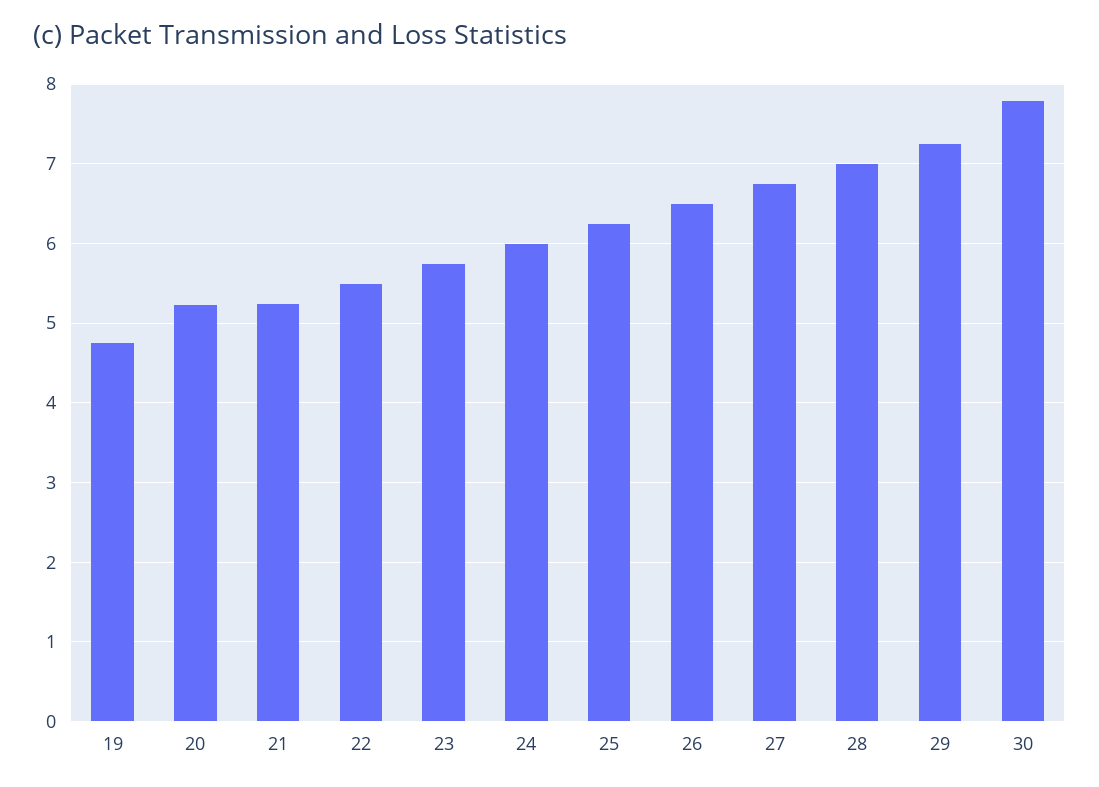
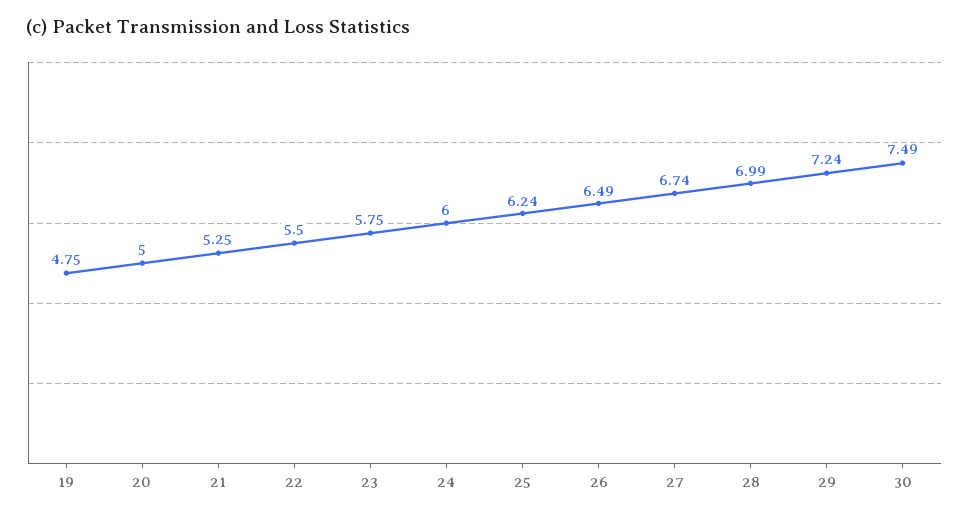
  {
    "19": 4.75,
-   "20": 5.2,
+   "20": 5,
    "21": 5.25,
    "22": 5.5,
    "23": 5.75,
    "24": 6,
    "25": 6.24,
    "26": 6.49,
    "27": 6.74,
    "28": 6.99,
    "29": 7.24,
-   "30": 7.8
+   "30": 7.49
  }

